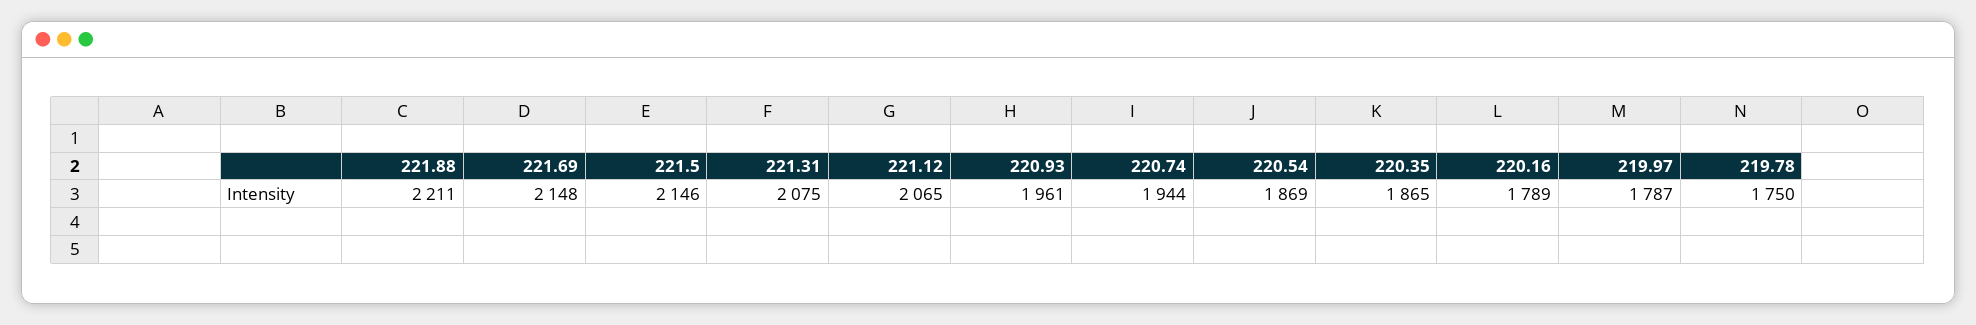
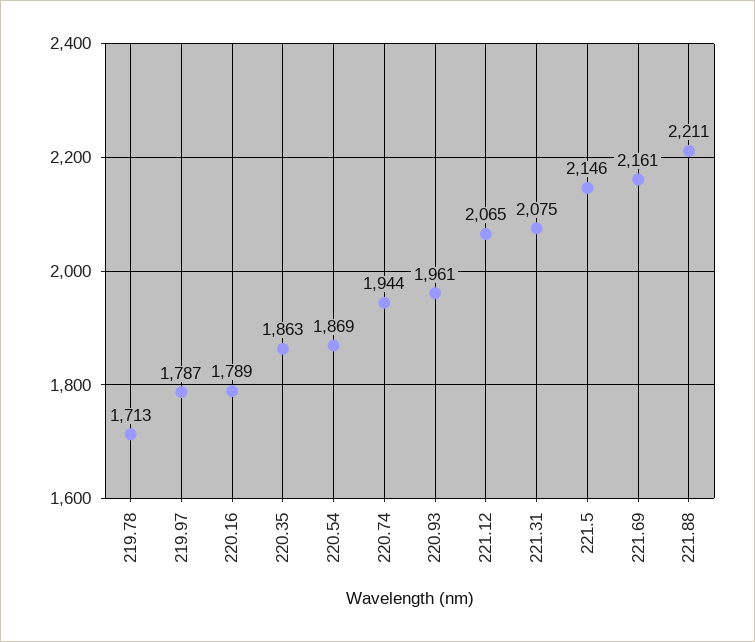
  {
    "221.88": 2211,
-   "221.69": 2148,
+   "221.69": 2161,
    "221.5": 2146,
    "221.31": 2075,
    "221.12": 2065,
    "220.93": 1961,
    "220.74": 1944,
    "220.54": 1869,
-   "220.35": 1865,
+   "220.35": 1863,
    "220.16": 1789,
    "219.97": 1787,
-   "219.78": 1750
+   "219.78": 1713
  }

